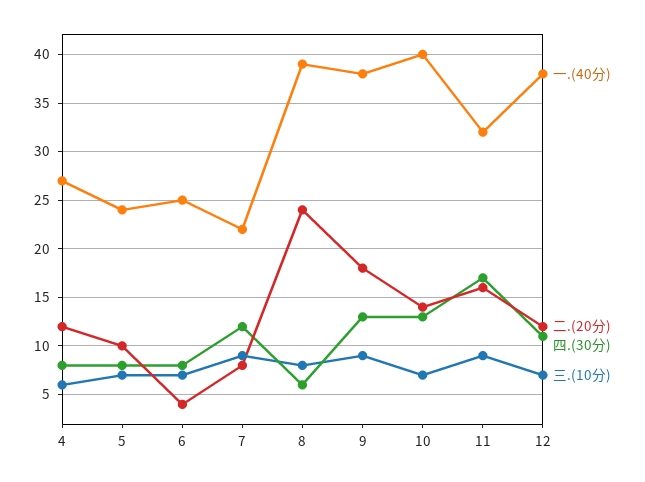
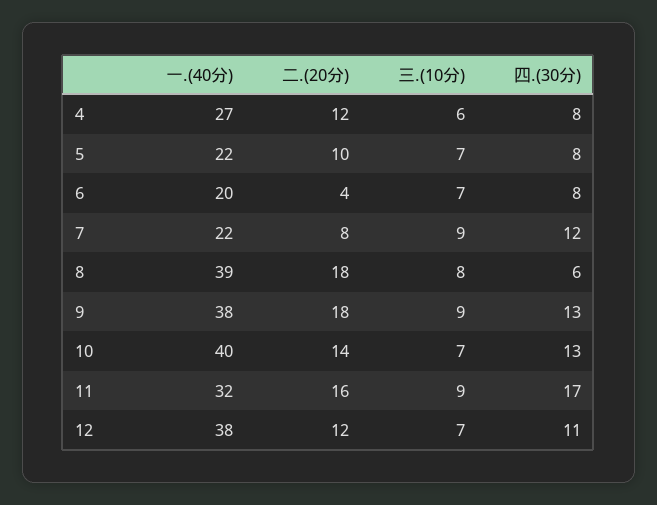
  {
    "一.(40分)": {
      "4": 27,
-     "5": 24,
+     "5": 22,
-     "6": 25,
+     "6": 20,
      "7": 22,
      "8": 39,
      "9": 38,
      "10": 40,
      "11": 32,
      "12": 38
    },
    "二.(20分)": {
      "4": 12,
      "5": 10,
      "6": 4,
      "7": 8,
-     "8": 24,
+     "8": 18,
      "9": 18,
      "10": 14,
      "11": 16,
      "12": 12
    },
    "四.(30分)": {
      "4": 8,
      "5": 8,
      "6": 8,
      "7": 12,
      "8": 6,
      "9": 13,
      "10": 13,
      "11": 17,
      "12": 11
    },
    "三.(10分)": {
      "4": 6,
      "5": 7,
      "6": 7,
      "7": 9,
      "8": 8,
      "9": 9,
      "10": 7,
      "11": 9,
      "12": 7
    }
  }

